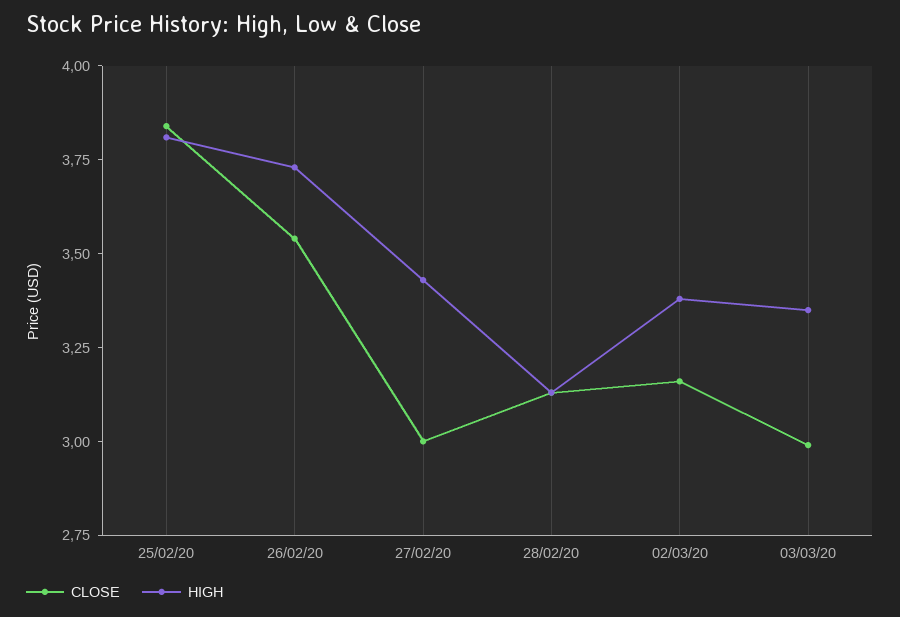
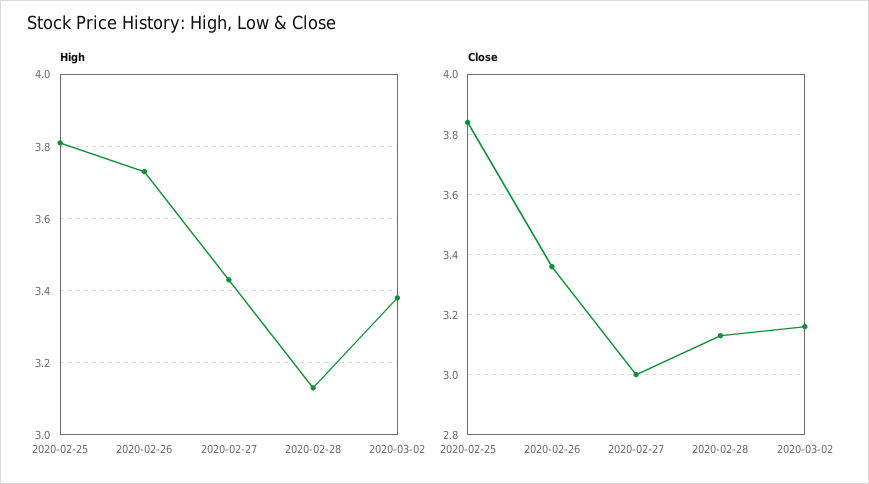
  {
    "CLOSE": {
      "25/02/20": 3.85,
-     "26/02/20": 3.55,
+     "26/02/20": 3.35,
      "27/02/20": 3,
      "28/02/20": 3.15,
-     "02/03/20": 3.15,
+     "02/03/20": 3.15
-     "03/03/20": 3
    },
    "HIGH": {
      "25/02/20": 3.8,
      "26/02/20": 3.75,
      "27/02/20": 3.45,
      "28/02/20": 3.15,
-     "02/03/20": 3.4,
+     "02/03/20": 3.4
-     "03/03/20": 3.35
    }
  }

